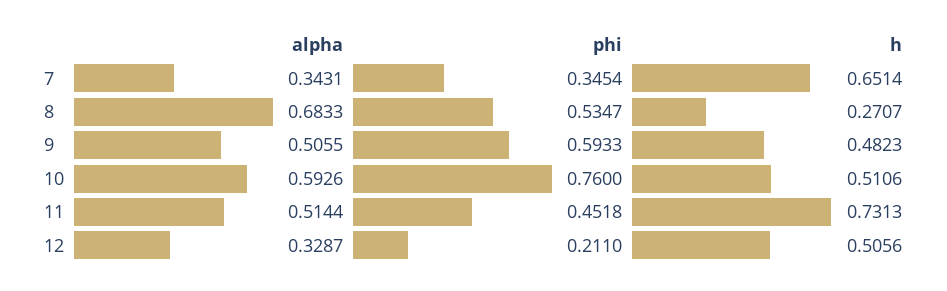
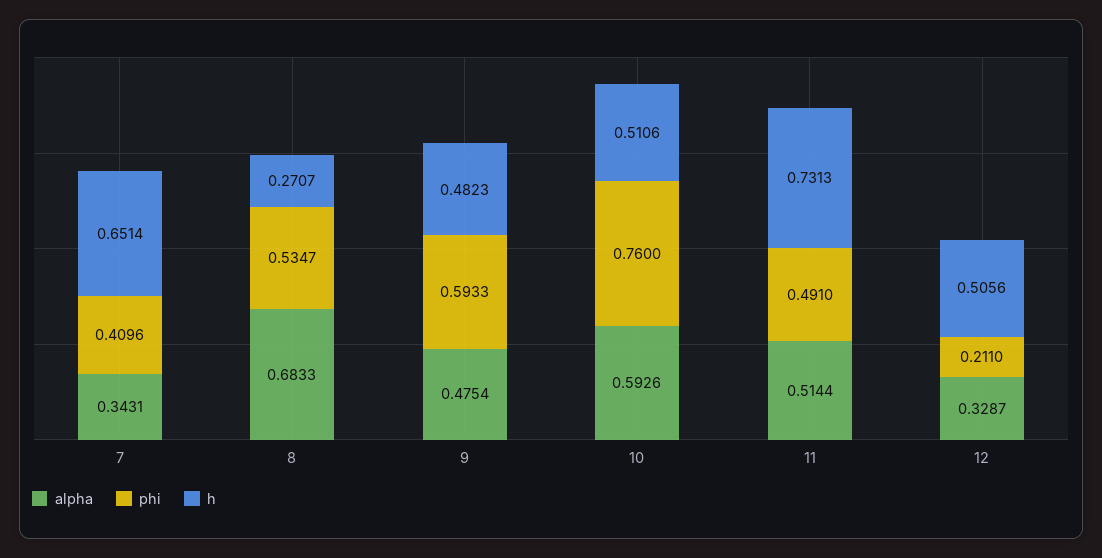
  {
    "alpha": {
      "7": 0.3431,
      "8": 0.6833,
-     "9": 0.5055,
+     "9": 0.4754,
      "10": 0.5926,
      "11": 0.5144,
      "12": 0.3287
    },
    "phi": {
-     "7": 0.3454,
+     "7": 0.4096,
      "8": 0.5347,
      "9": 0.5933,
      "10": 0.76,
-     "11": 0.4518,
+     "11": 0.491,
      "12": 0.211
    },
    "h": {
      "7": 0.6514,
      "8": 0.2707,
      "9": 0.4823,
      "10": 0.5106,
      "11": 0.7313,
      "12": 0.5056
    }
  }

